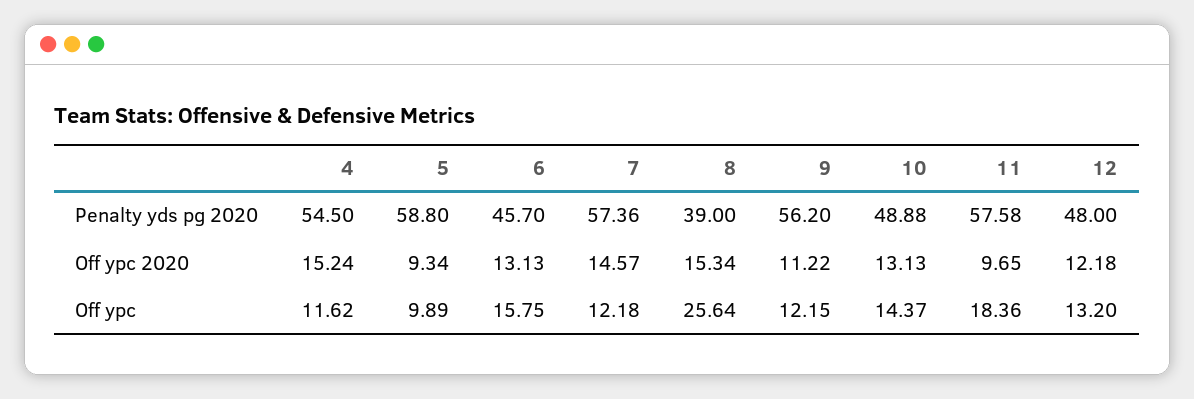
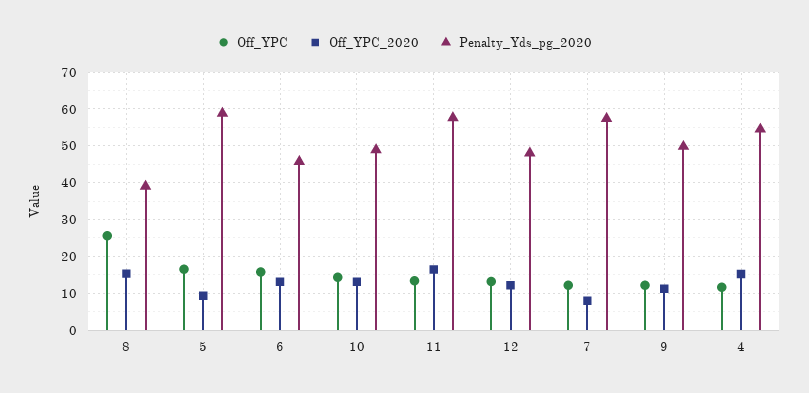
  {
    "Penalty yds pg 2020": {
      "4": 54.5,
      "5": 58.8,
      "6": 45.7,
      "7": 57.36,
      "8": 39,
-     "9": 56.2,
+     "9": 50,
      "10": 48.88,
      "11": 57.58,
      "12": 48
    },
    "Off ypc 2020": {
      "4": 15.24,
      "5": 9.34,
      "6": 13.13,
-     "7": 14.57,
+     "7": 8,
      "8": 15.34,
      "9": 11.22,
      "10": 13.13,
-     "11": 9.65,
+     "11": 16,
      "12": 12.18
    },
    "Off ypc": {
      "4": 11.62,
-     "5": 9.89,
+     "5": 16,
      "6": 15.75,
      "7": 12.18,
      "8": 25.64,
      "9": 12.15,
      "10": 14.37,
-     "11": 18.36,
+     "11": 14,
      "12": 13.2
    }
  }

